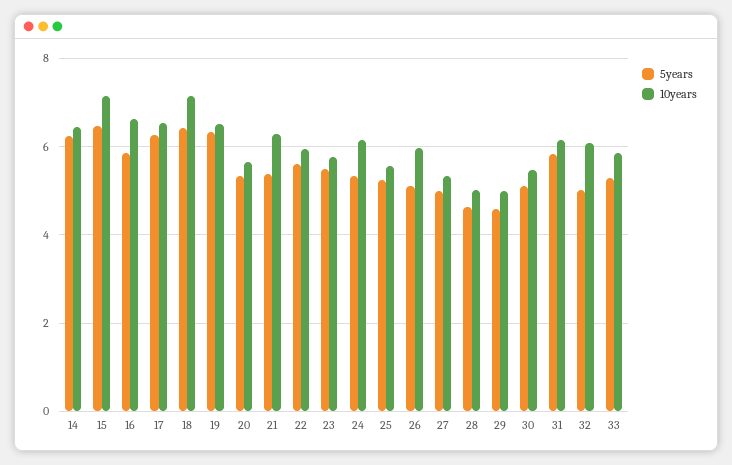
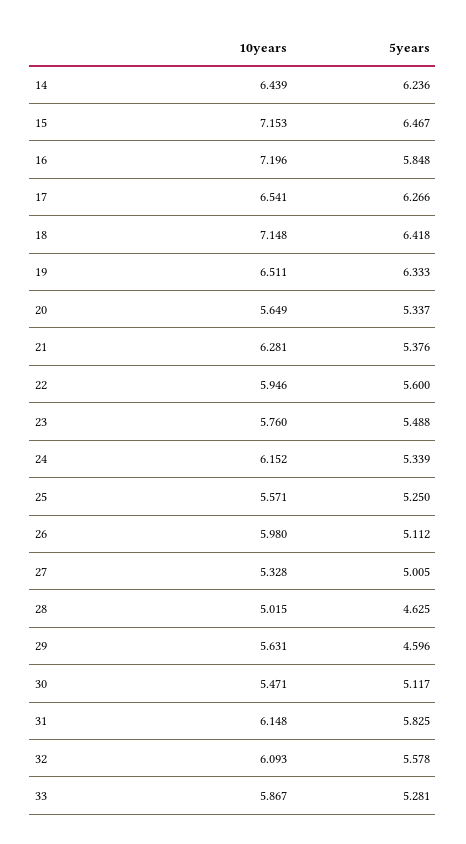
  {
    "5years": {
      "14": 6.236,
      "15": 6.467,
      "16": 5.848,
      "17": 6.266,
      "18": 6.418,
      "19": 6.333,
      "20": 5.337,
      "21": 5.376,
      "22": 5.6,
      "23": 5.488,
      "24": 5.339,
      "25": 5.25,
      "26": 5.112,
      "27": 5.005,
      "28": 4.625,
      "29": 4.596,
      "30": 5.117,
      "31": 5.825,
-     "32": 5,
+     "32": 5.578,
      "33": 5.281
    },
    "10years": {
      "14": 6.439,
      "15": 7.153,
-     "16": 6.6,
+     "16": 7.196,
      "17": 6.541,
      "18": 7.148,
      "19": 6.511,
      "20": 5.649,
      "21": 6.281,
      "22": 5.946,
      "23": 5.76,
      "24": 6.152,
      "25": 5.571,
      "26": 5.98,
      "27": 5.328,
      "28": 5.015,
-     "29": 5,
+     "29": 5.631,
      "30": 5.471,
      "31": 6.148,
      "32": 6.093,
      "33": 5.867
    }
  }

